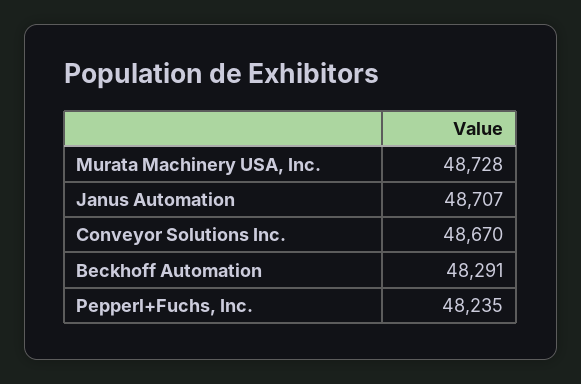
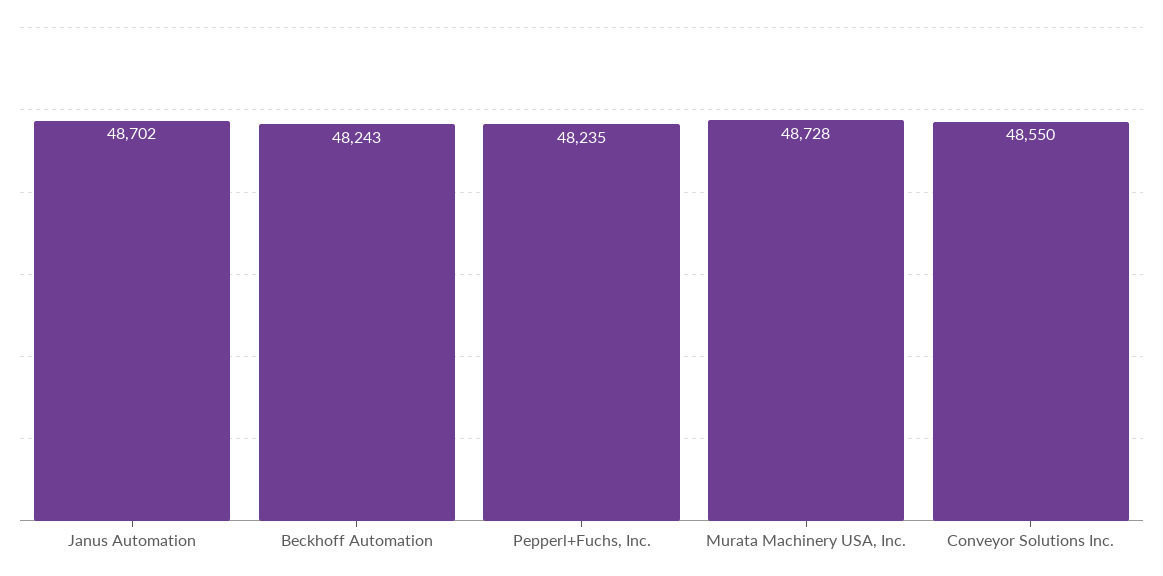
  {
    "Murata Machinery USA, Inc.": 48728,
-   "Janus Automation": 48707,
+   "Janus Automation": 48702,
-   "Conveyor Solutions Inc.": 48670,
+   "Conveyor Solutions Inc.": 48550,
-   "Beckhoff Automation": 48291,
+   "Beckhoff Automation": 48243,
    "Pepperl+Fuchs, Inc.": 48235
  }

